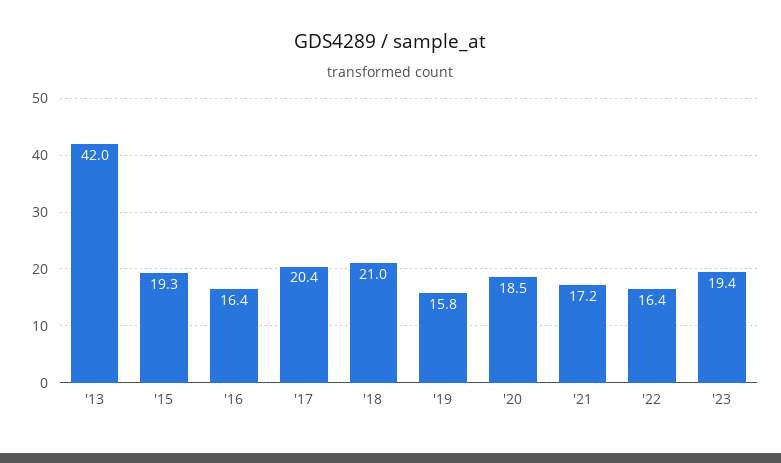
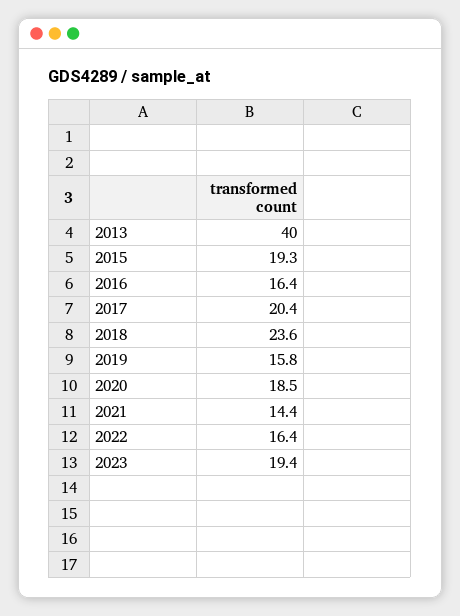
  {
-   "'13": 42,
+   "'13": 40,
    "'15": 19.3,
    "'16": 16.4,
    "'17": 20.4,
-   "'18": 21,
+   "'18": 23.6,
    "'19": 15.8,
    "'20": 18.5,
-   "'21": 17.2,
+   "'21": 14.4,
    "'22": 16.4,
    "'23": 19.4
  }

